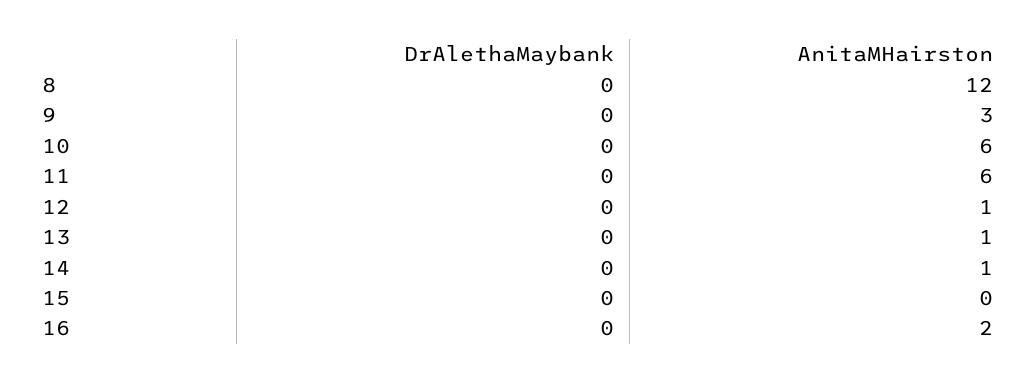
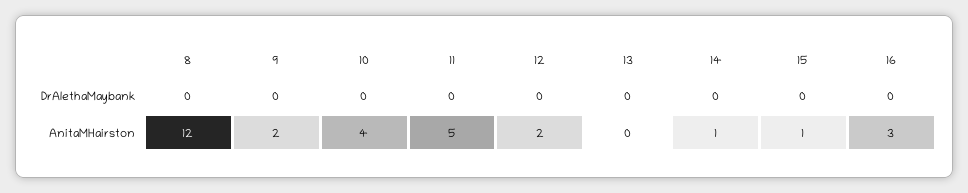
  {
    "DrAlethaMaybank": {
      "8": 0,
      "9": 0,
      "10": 0,
      "11": 0,
      "12": 0,
      "13": 0,
      "14": 0,
      "15": 0,
      "16": 0
    },
    "AnitaMHairston": {
      "8": 12,
-     "9": 3,
+     "9": 2,
-     "10": 6,
+     "10": 4,
-     "11": 6,
+     "11": 5,
-     "12": 1,
+     "12": 2,
-     "13": 1,
+     "13": 0,
      "14": 1,
-     "15": 0,
+     "15": 1,
-     "16": 2
+     "16": 3
    }
  }

